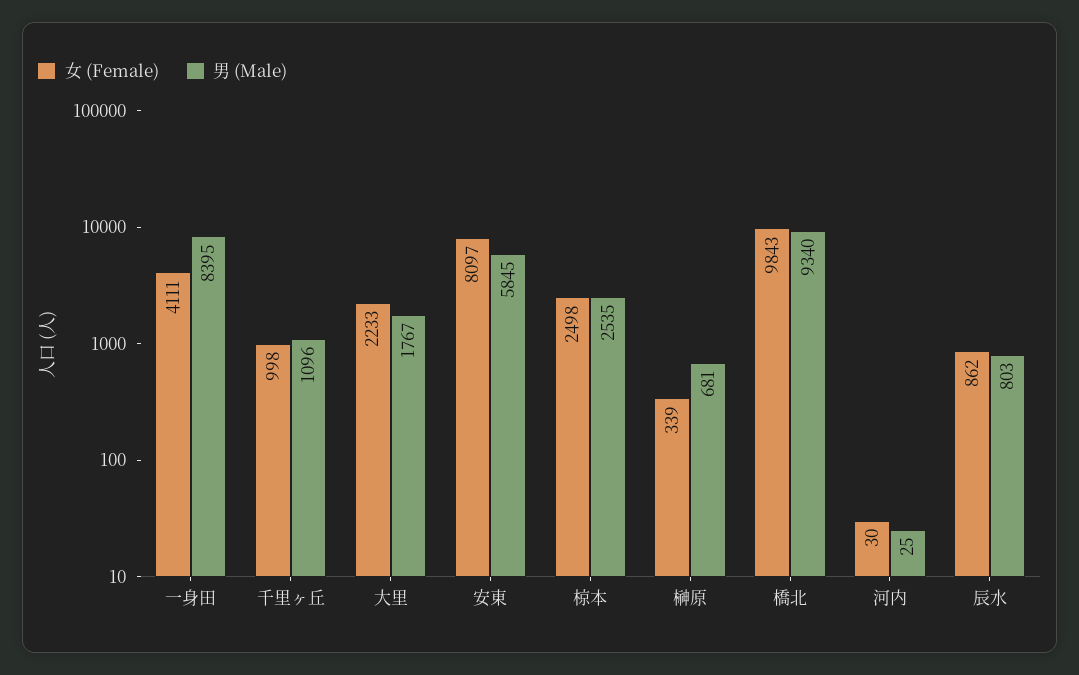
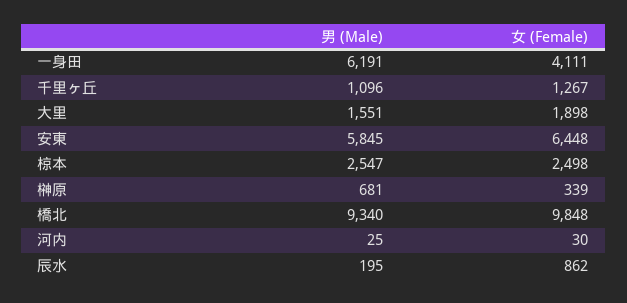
  {
    "女 (Female)": {
      "一身田": 4111,
-     "千里ヶ丘": 998,
+     "千里ヶ丘": 1267,
-     "大里": 2233,
+     "大里": 1898,
-     "安東": 8097,
+     "安東": 6448,
      "椋本": 2498,
      "榊原": 339,
-     "橋北": 9843,
+     "橋北": 9848,
      "河内": 30,
      "辰水": 862
    },
    "男 (Male)": {
-     "一身田": 8395,
+     "一身田": 6191,
      "千里ヶ丘": 1096,
-     "大里": 1767,
+     "大里": 1551,
      "安東": 5845,
-     "椋本": 2535,
+     "椋本": 2547,
      "榊原": 681,
      "橋北": 9340,
      "河内": 25,
-     "辰水": 803
+     "辰水": 195
    }
  }

